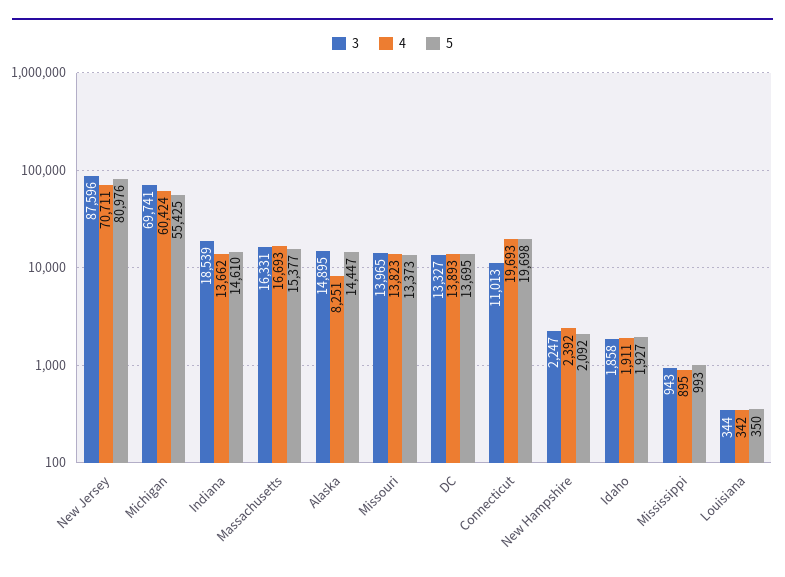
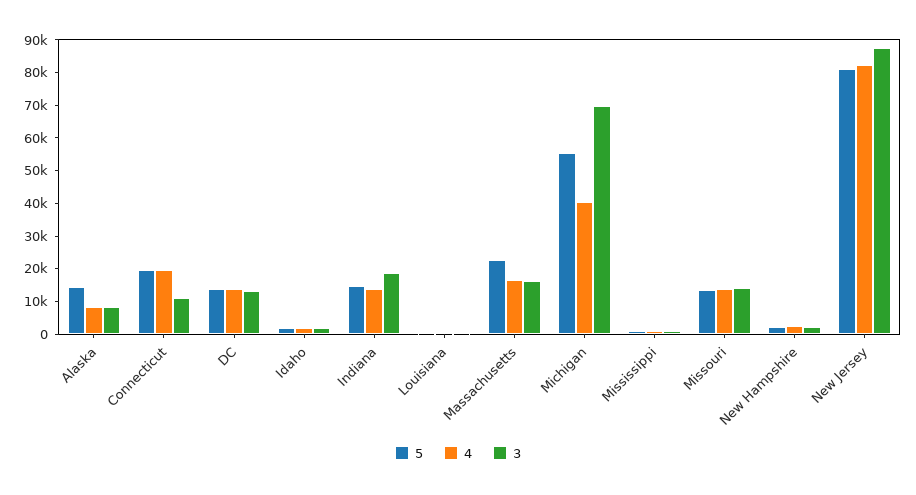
  {
    "3": {
      "New Jersey": 87596,
      "Michigan": 69741,
      "Indiana": 18539,
      "Massachusetts": 16331,
-     "Alaska": 14895,
+     "Alaska": 7500,
      "Missouri": 13965,
      "DC": 13327,
      "Connecticut": 11013,
      "New Hampshire": 2247,
      "Idaho": 1858,
      "Mississippi": 943,
      "Louisiana": 344
    },
    "4": {
-     "New Jersey": 70711,
+     "New Jersey": 82500,
-     "Michigan": 60424,
+     "Michigan": 40000,
      "Indiana": 13662,
      "Massachusetts": 16693,
      "Alaska": 8251,
      "Missouri": 13823,
      "DC": 13893,
      "Connecticut": 19693,
      "New Hampshire": 2392,
      "Idaho": 1911,
      "Mississippi": 895,
      "Louisiana": 342
    },
    "5": {
      "New Jersey": 80976,
      "Michigan": 55425,
      "Indiana": 14610,
-     "Massachusetts": 15377,
+     "Massachusetts": 22500,
      "Alaska": 14447,
      "Missouri": 13373,
      "DC": 13695,
      "Connecticut": 19698,
      "New Hampshire": 2092,
      "Idaho": 1927,
      "Mississippi": 993,
      "Louisiana": 350
    }
  }

